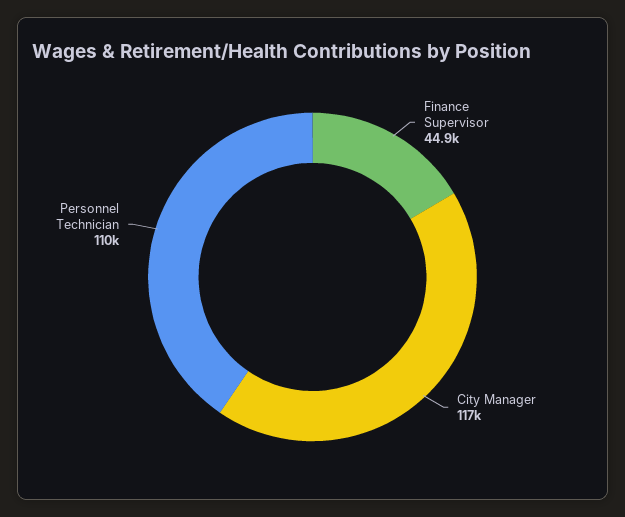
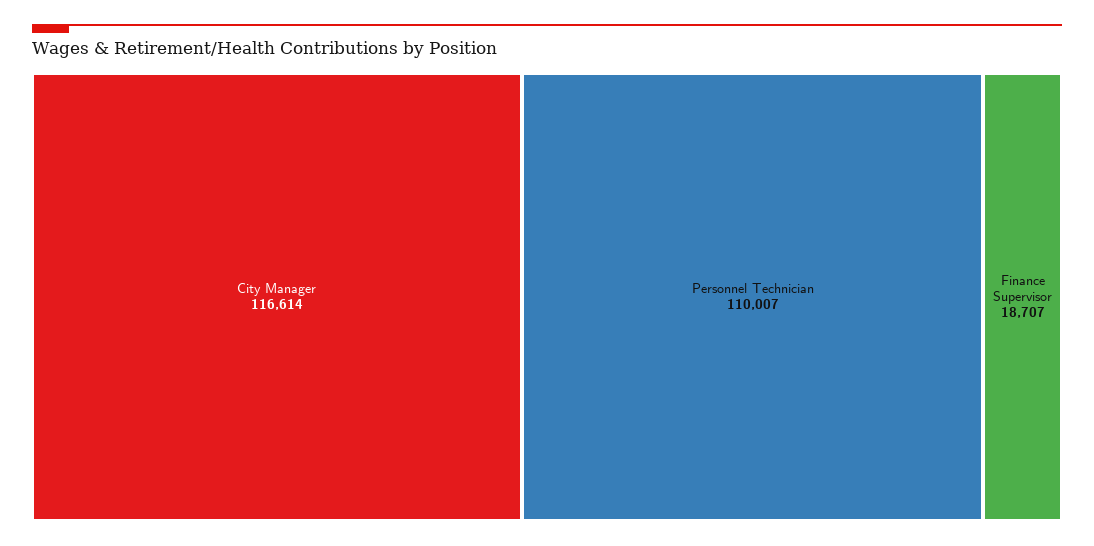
  {
-   "Finance Supervisor": 44900,
+   "Finance Supervisor": 18707,
    "City Manager": 116614,
    "Personnel Technician": 110007
  }

